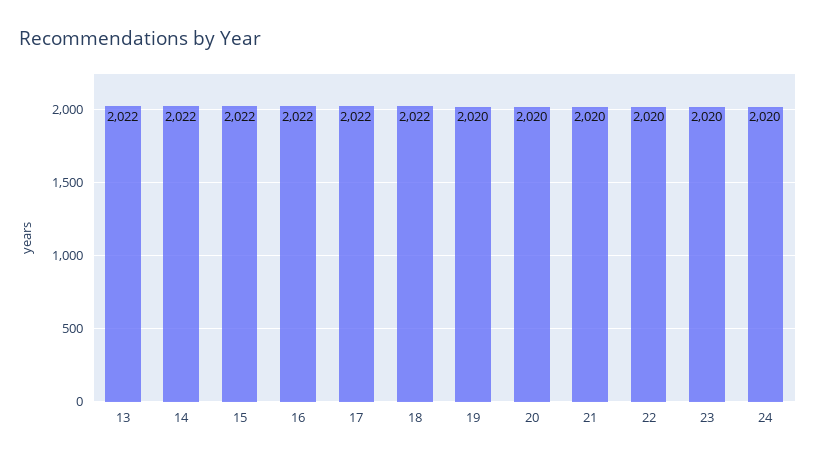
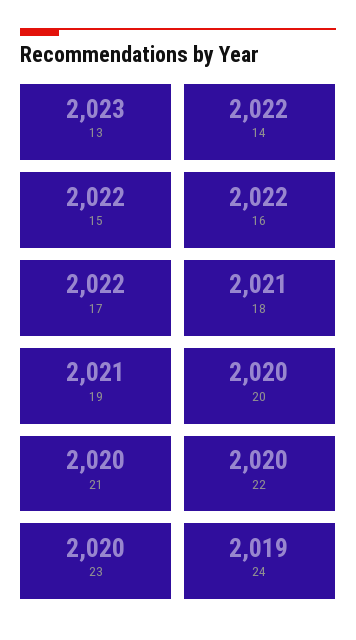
  {
-   "13": 2022,
+   "13": 2023,
    "14": 2022,
    "15": 2022,
    "16": 2022,
    "17": 2022,
-   "18": 2022,
+   "18": 2021,
-   "19": 2020,
+   "19": 2021,
    "20": 2020,
    "21": 2020,
    "22": 2020,
    "23": 2020,
-   "24": 2020
+   "24": 2019
  }

